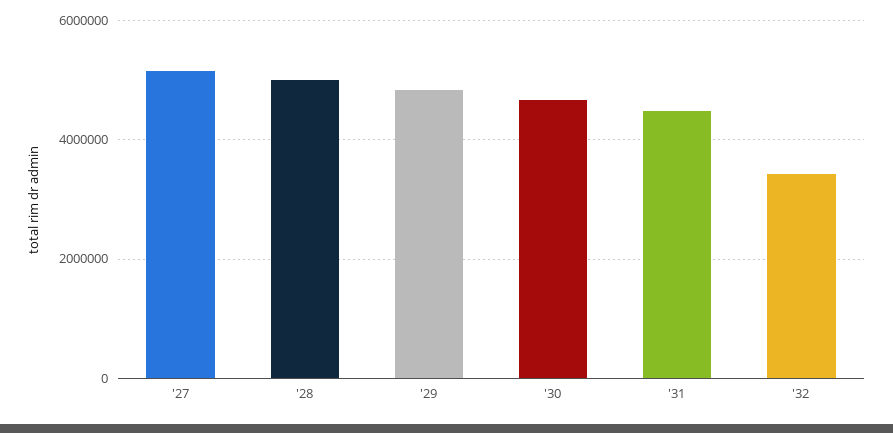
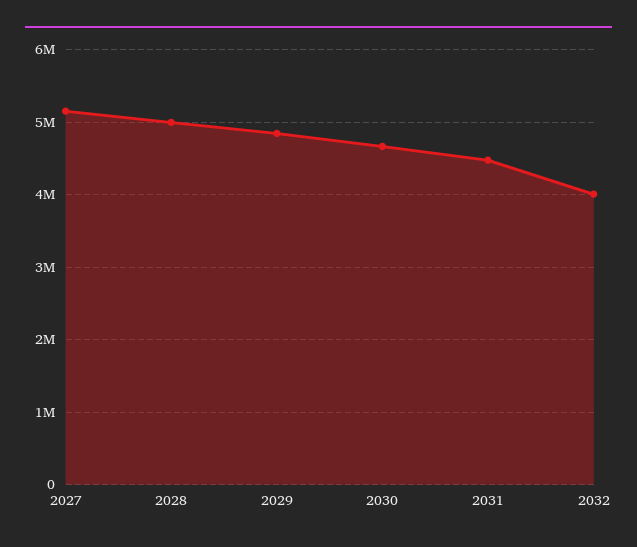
  {
    "'27": 5200000,
    "'28": 5000000,
    "'29": 4800000,
    "'30": 4700000,
    "'31": 4500000,
-   "'32": 3400000
+   "'32": 4000000
  }

